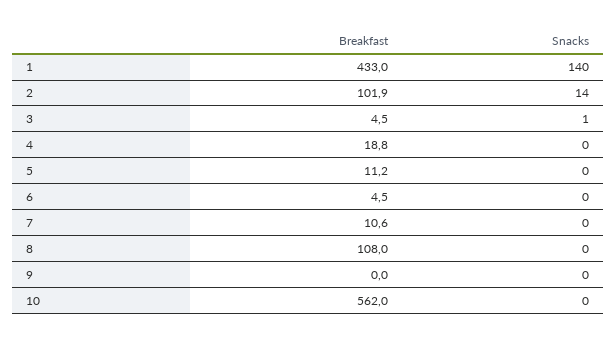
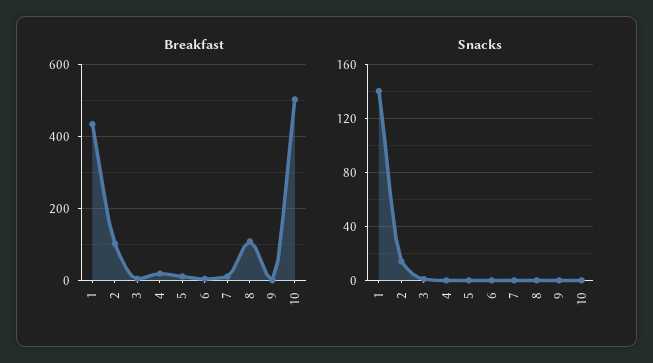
  {
    "Breakfast": {
      "1": 433,
      "2": 101.9,
      "3": 4.5,
      "4": 18.8,
      "5": 11.2,
      "6": 4.5,
      "7": 10.6,
      "8": 108,
      "9": 0,
-     "10": 562
+     "10": 500
    },
    "Snacks": {
      "1": 140,
      "2": 14,
      "3": 1,
      "4": 0,
      "5": 0,
      "6": 0,
      "7": 0,
      "8": 0,
      "9": 0,
      "10": 0
    }
  }

